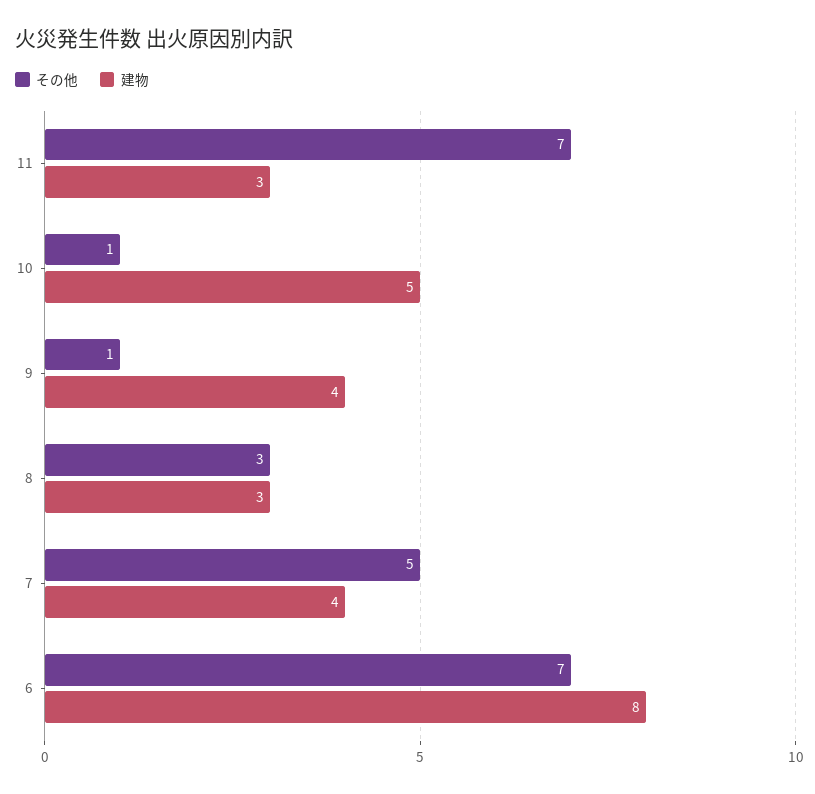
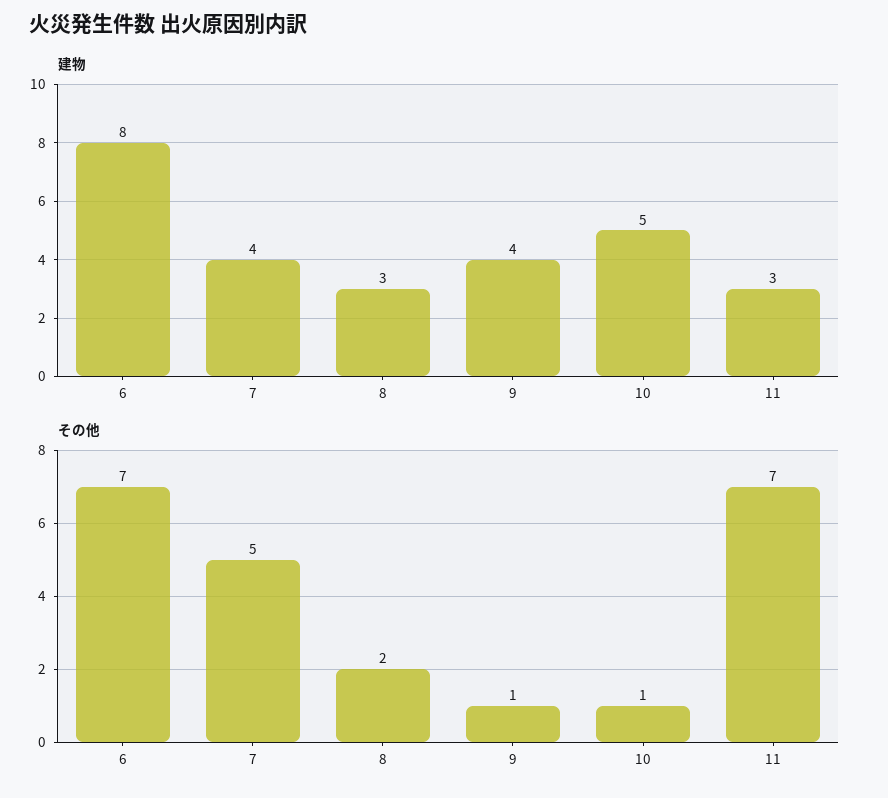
  {
    "その他": {
      "11": 7,
      "10": 1,
      "9": 1,
-     "8": 3,
+     "8": 2,
      "7": 5,
      "6": 7
    },
    "建物": {
      "11": 3,
      "10": 5,
      "9": 4,
      "8": 3,
      "7": 4,
      "6": 8
    }
  }

